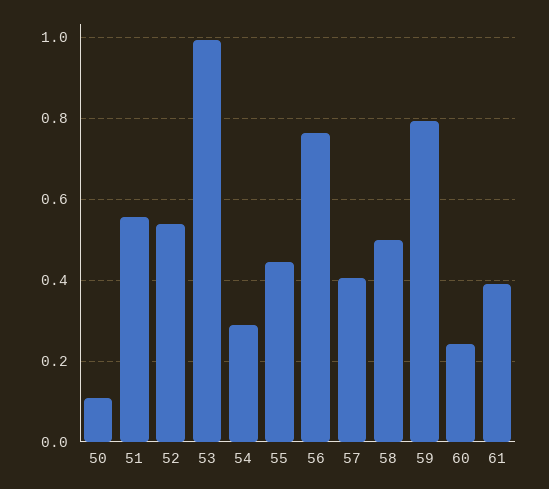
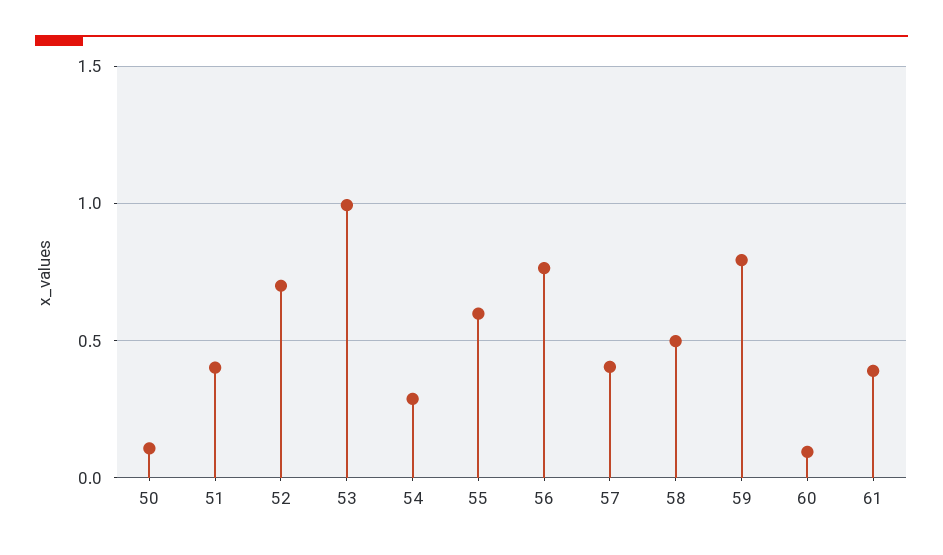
  {
    "50": 0.1,
-   "51": 0.56,
+   "51": 0.4,
-   "52": 0.54,
+   "52": 0.7,
    "53": 1,
    "54": 0.28,
-   "55": 0.44,
+   "55": 0.6,
    "56": 0.76,
    "57": 0.4,
    "58": 0.5,
    "59": 0.8,
-   "60": 0.24,
+   "60": 0.1,
    "61": 0.4
  }

